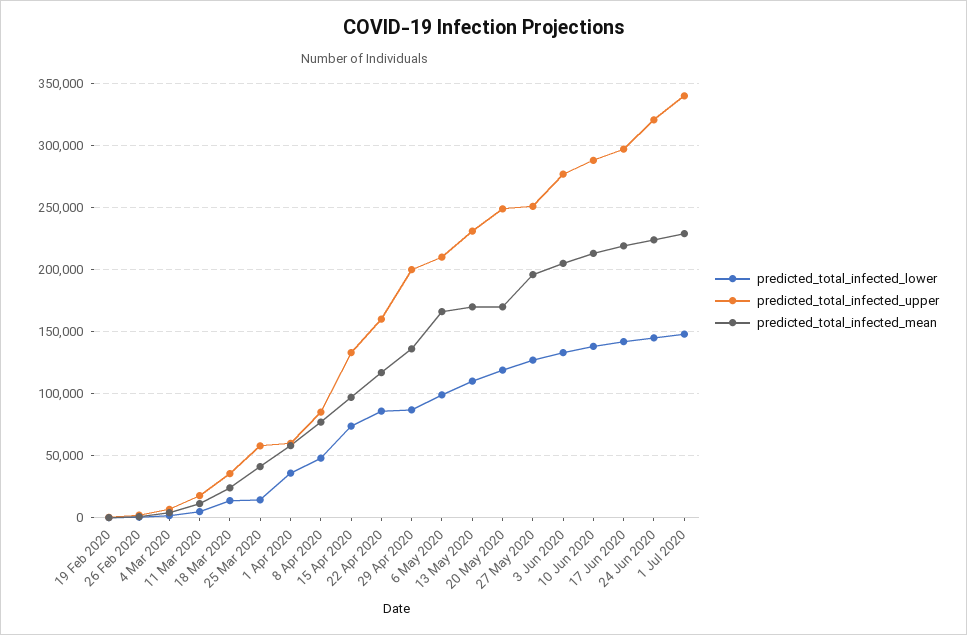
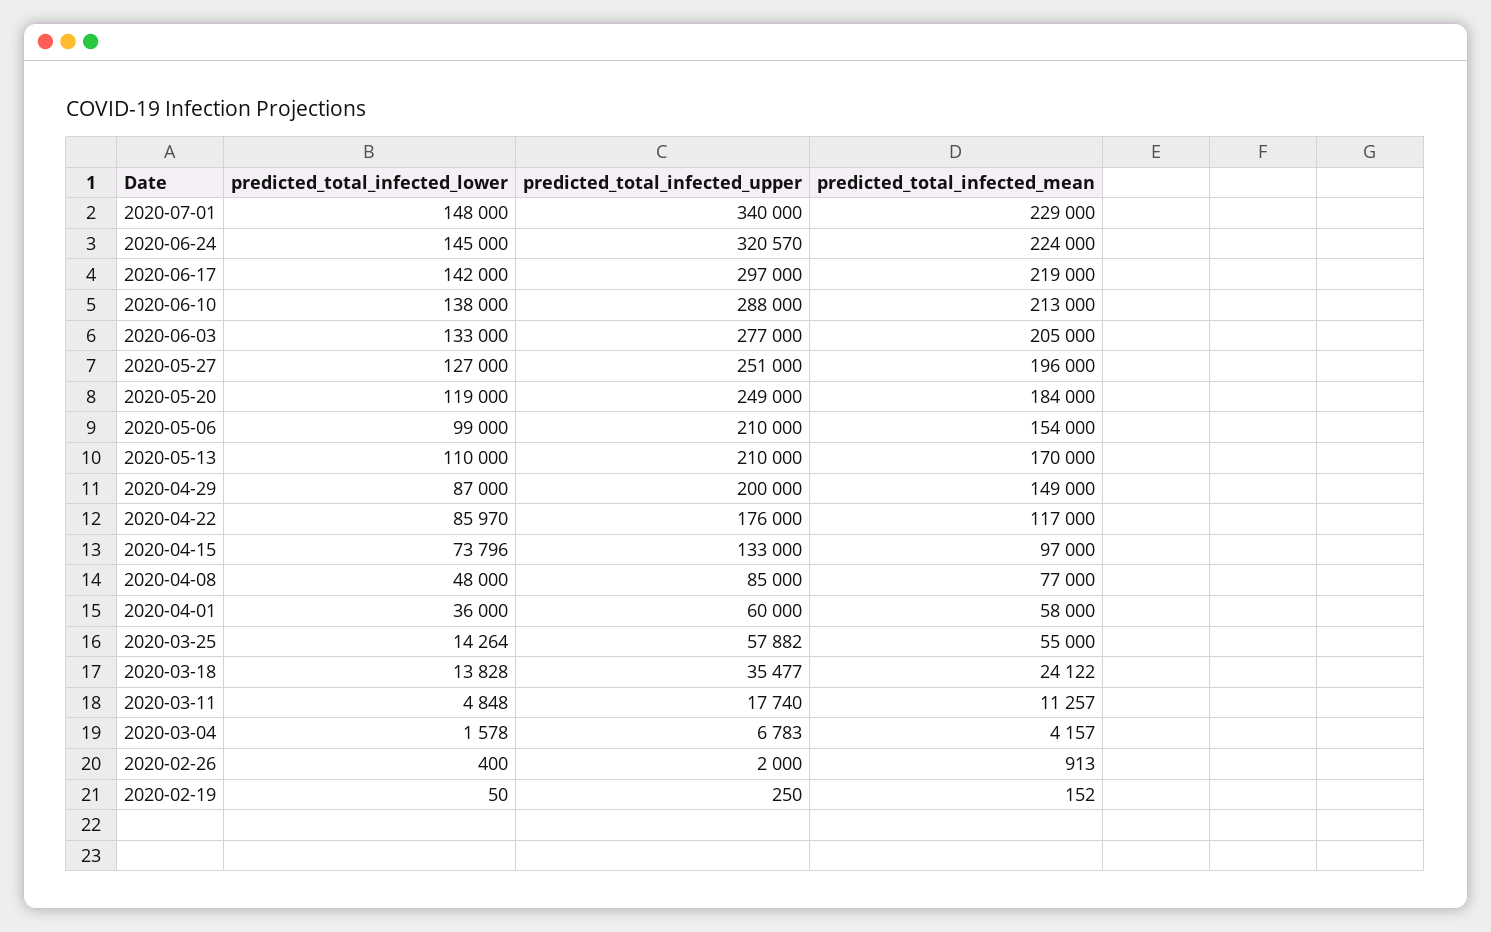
  {
    "predicted_total_infected_lower": {
      "19 Feb 2020": 50,
      "26 Feb 2020": 400,
      "4 Mar 2020": 1578,
      "11 Mar 2020": 4848,
      "18 Mar 2020": 13828,
      "25 Mar 2020": 14264,
      "1 Apr 2020": 36000,
      "8 Apr 2020": 48000,
      "15 Apr 2020": 73796,
      "22 Apr 2020": 85970,
      "29 Apr 2020": 87000,
      "6 May 2020": 99000,
      "13 May 2020": 110000,
      "20 May 2020": 119000,
      "27 May 2020": 127000,
      "3 Jun 2020": 133000,
      "10 Jun 2020": 138000,
      "17 Jun 2020": 142000,
      "24 Jun 2020": 145000,
      "1 Jul 2020": 148000
    },
    "predicted_total_infected_upper": {
      "19 Feb 2020": 250,
      "26 Feb 2020": 2000,
      "4 Mar 2020": 6783,
      "11 Mar 2020": 17740,
      "18 Mar 2020": 35477,
      "25 Mar 2020": 57882,
      "1 Apr 2020": 60000,
      "8 Apr 2020": 85000,
      "15 Apr 2020": 133000,
-     "22 Apr 2020": 160000,
+     "22 Apr 2020": 176000,
      "29 Apr 2020": 200000,
      "6 May 2020": 210000,
-     "13 May 2020": 230000,
+     "13 May 2020": 210000,
      "20 May 2020": 249000,
      "27 May 2020": 251000,
      "3 Jun 2020": 277000,
      "10 Jun 2020": 288000,
      "17 Jun 2020": 297000,
      "24 Jun 2020": 320570,
      "1 Jul 2020": 340000
    },
    "predicted_total_infected_mean": {
      "19 Feb 2020": 152,
      "26 Feb 2020": 913,
      "4 Mar 2020": 4157,
      "11 Mar 2020": 11257,
      "18 Mar 2020": 24122,
-     "25 Mar 2020": 40000,
+     "25 Mar 2020": 55000,
      "1 Apr 2020": 58000,
      "8 Apr 2020": 77000,
      "15 Apr 2020": 97000,
      "22 Apr 2020": 117000,
-     "29 Apr 2020": 135000,
+     "29 Apr 2020": 149000,
-     "6 May 2020": 165000,
+     "6 May 2020": 154000,
      "13 May 2020": 170000,
-     "20 May 2020": 170000,
+     "20 May 2020": 184000,
      "27 May 2020": 196000,
      "3 Jun 2020": 205000,
      "10 Jun 2020": 213000,
      "17 Jun 2020": 219000,
      "24 Jun 2020": 224000,
      "1 Jul 2020": 229000
    }
  }

